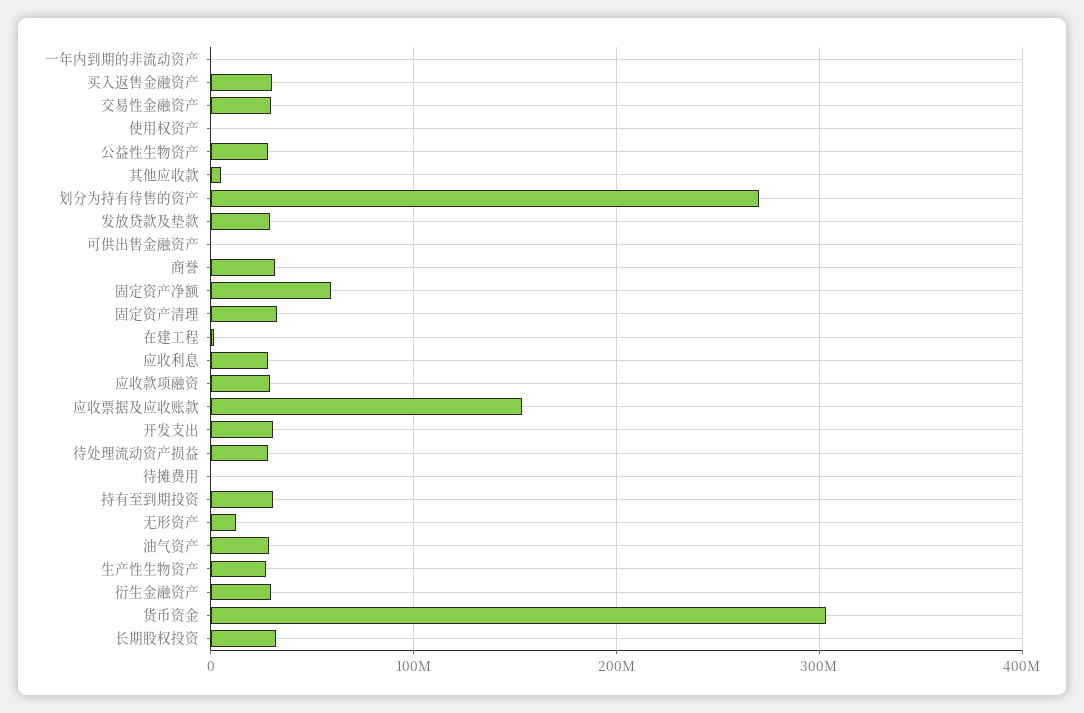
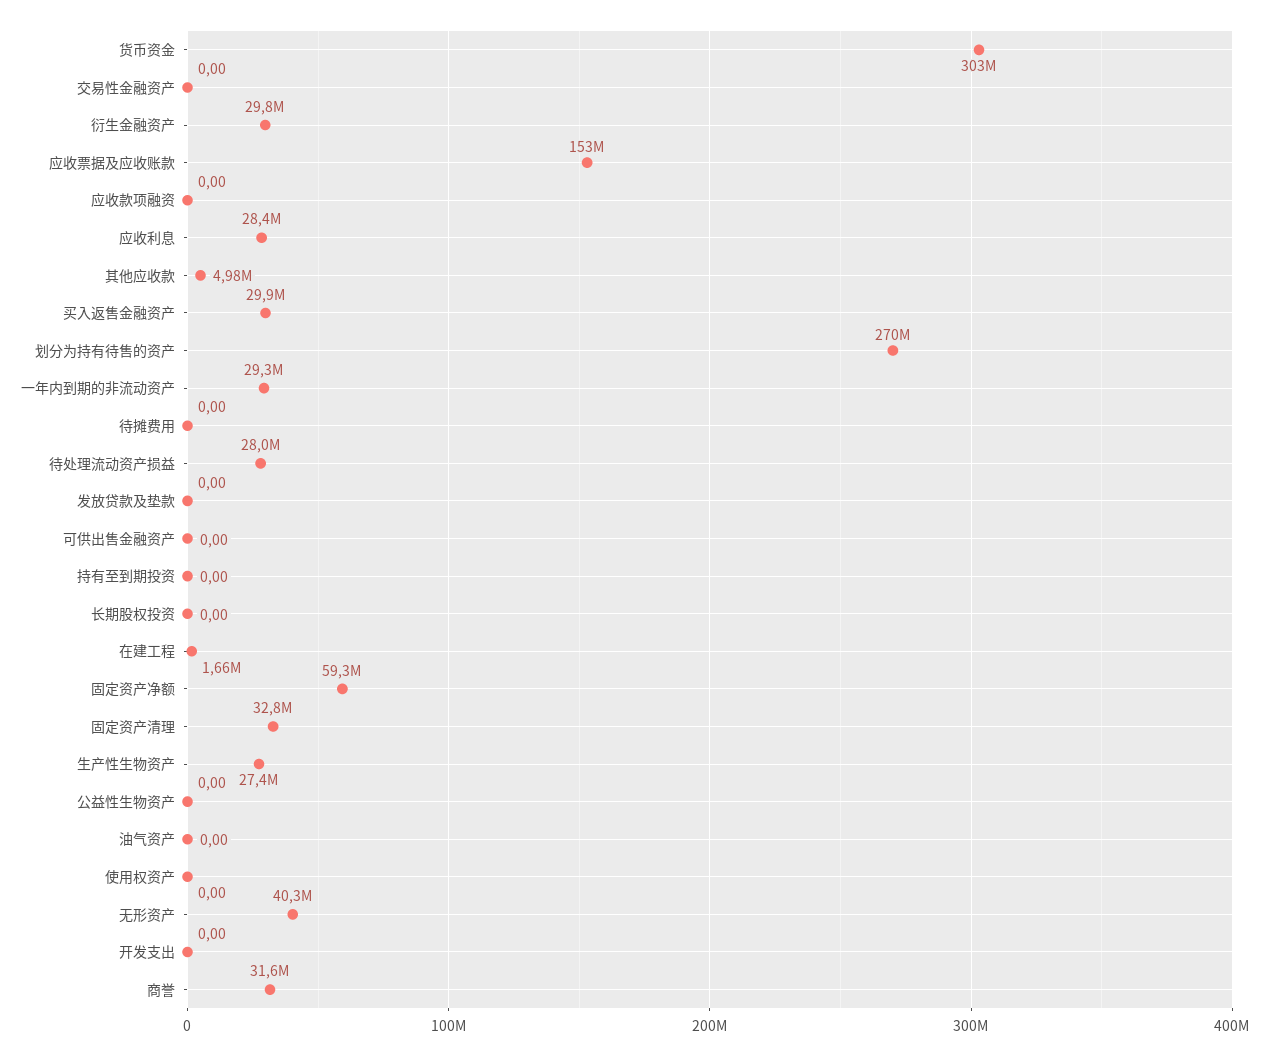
  {
-   "一年内到期的非流动资产": 0,
+   "一年内到期的非流动资产": 29300000,
    "买入返售金融资产": 29900000,
-   "交易性金融资产": 30000000,
+   "交易性金融资产": 0,
    "使用权资产": 0,
-   "公益性生物资产": 30000000,
+   "公益性生物资产": 0,
    "其他应收款": 4980000,
    "划分为持有待售的资产": 270000000,
-   "发放贷款及垫款": 30000000,
+   "发放贷款及垫款": 0,
    "可供出售金融资产": 0,
    "商誉": 31600000,
    "固定资产净额": 59300000,
    "固定资产清理": 32800000,
    "在建工程": 1660000,
    "应收利息": 28400000,
-   "应收款项融资": 30000000,
+   "应收款项融资": 0,
    "应收票据及应收账款": 153000000,
-   "开发支出": 30000000,
+   "开发支出": 0,
    "待处理流动资产损益": 28000000,
    "待摊费用": 0,
-   "持有至到期投资": 30000000,
+   "持有至到期投资": 0,
-   "无形资产": 10000000,
+   "无形资产": 40300000,
-   "油气资产": 30000000,
+   "油气资产": 0,
    "生产性生物资产": 27400000,
    "衍生金融资产": 29800000,
    "货币资金": 303000000,
-   "长期股权投资": 30000000
+   "长期股权投资": 0
  }

